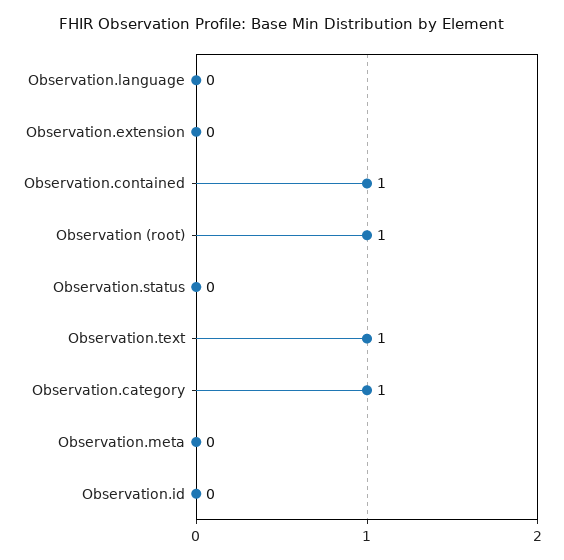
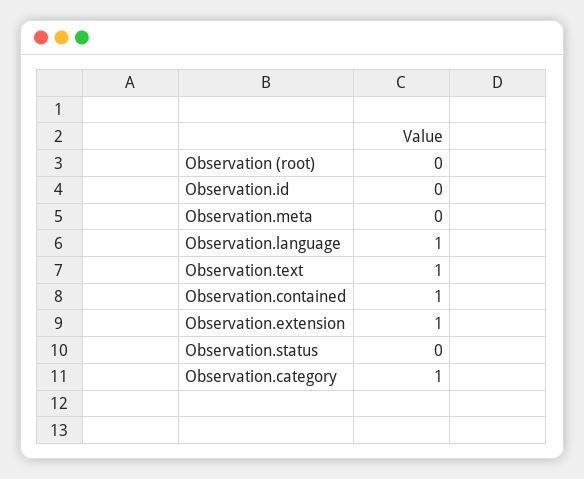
  {
-   "Observation.language": 0,
+   "Observation.language": 1,
-   "Observation.extension": 0,
+   "Observation.extension": 1,
    "Observation.contained": 1,
-   "Observation (root)": 1,
+   "Observation (root)": 0,
    "Observation.status": 0,
    "Observation.text": 1,
    "Observation.category": 1,
    "Observation.meta": 0,
    "Observation.id": 0
  }

